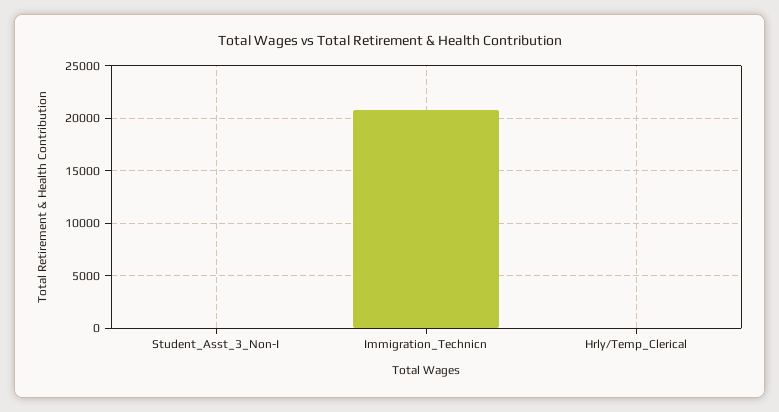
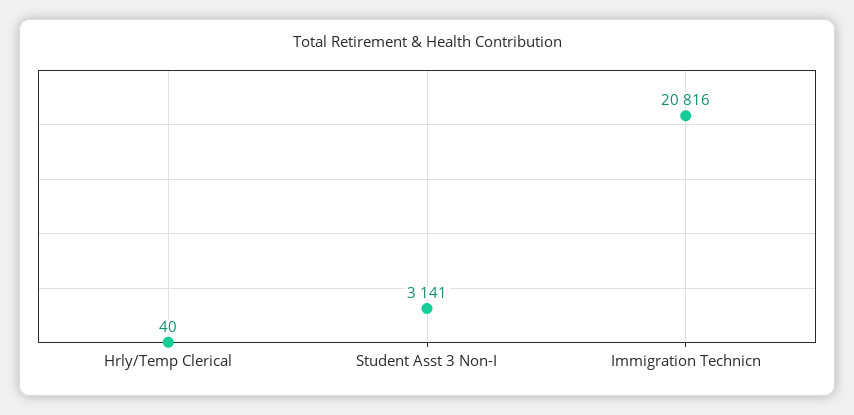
  {
-   "Student_Asst_3_Non-I": 0,
+   "Student_Asst_3_Non-I": 3141,
    "Immigration_Technicn": 20816,
    "Hrly/Temp_Clerical": 40
  }

